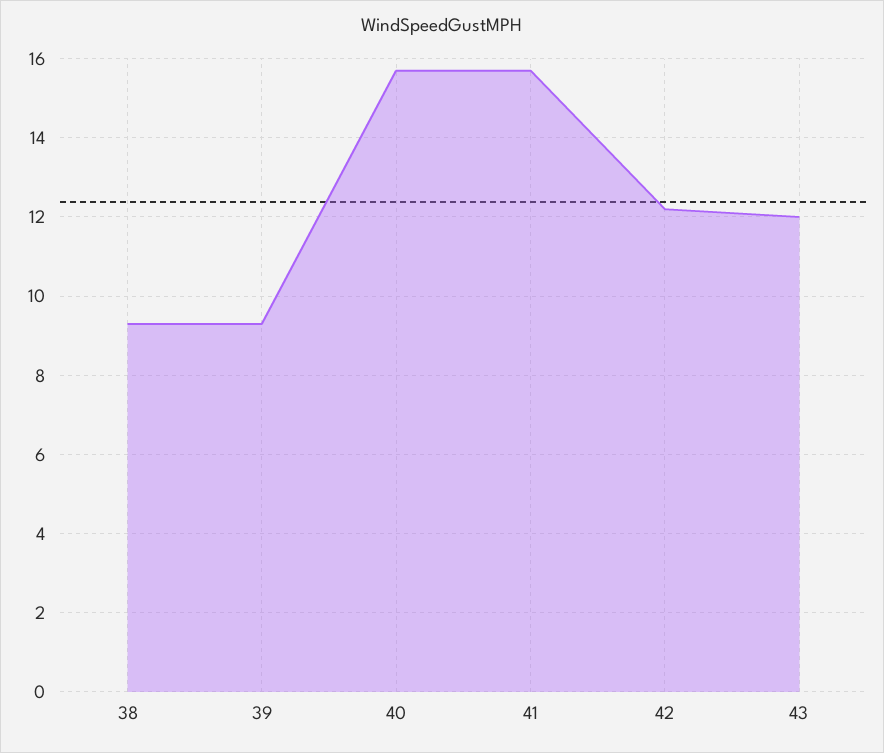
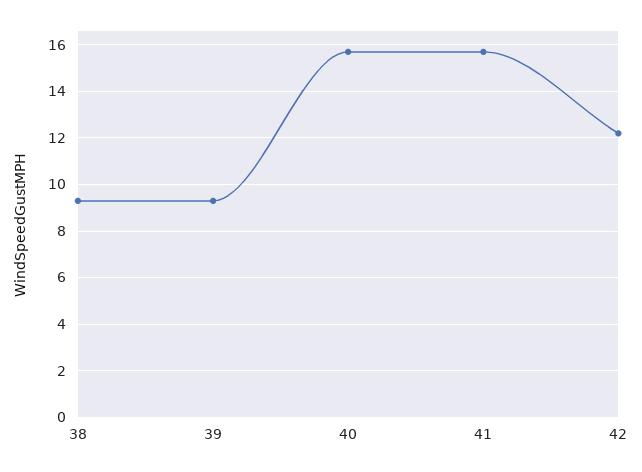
  {
    "38": 9.5,
    "39": 9.5,
    "40": 15.5,
    "41": 15.5,
-   "42": 12,
+   "42": 12
-   "43": 12
  }

